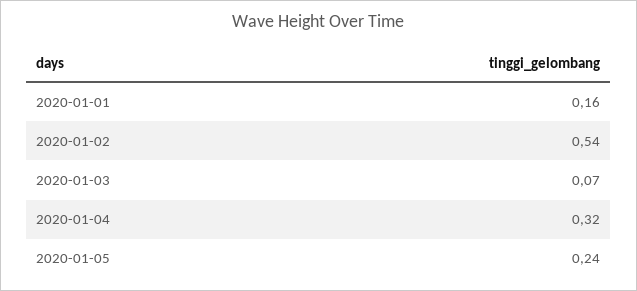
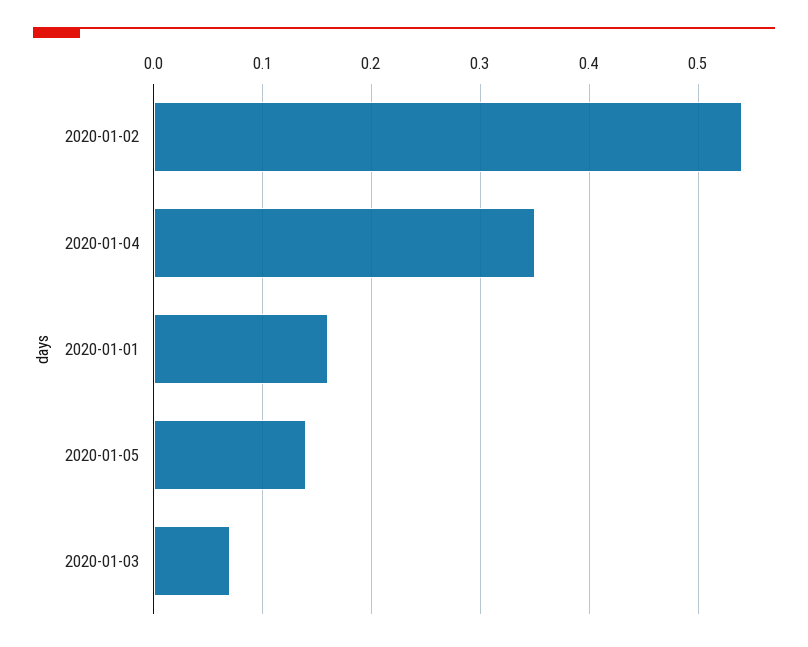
  {
    "2020-01-01": 0.16,
    "2020-01-02": 0.54,
    "2020-01-03": 0.07,
-   "2020-01-04": 0.32,
+   "2020-01-04": 0.35,
-   "2020-01-05": 0.24
+   "2020-01-05": 0.14
  }

